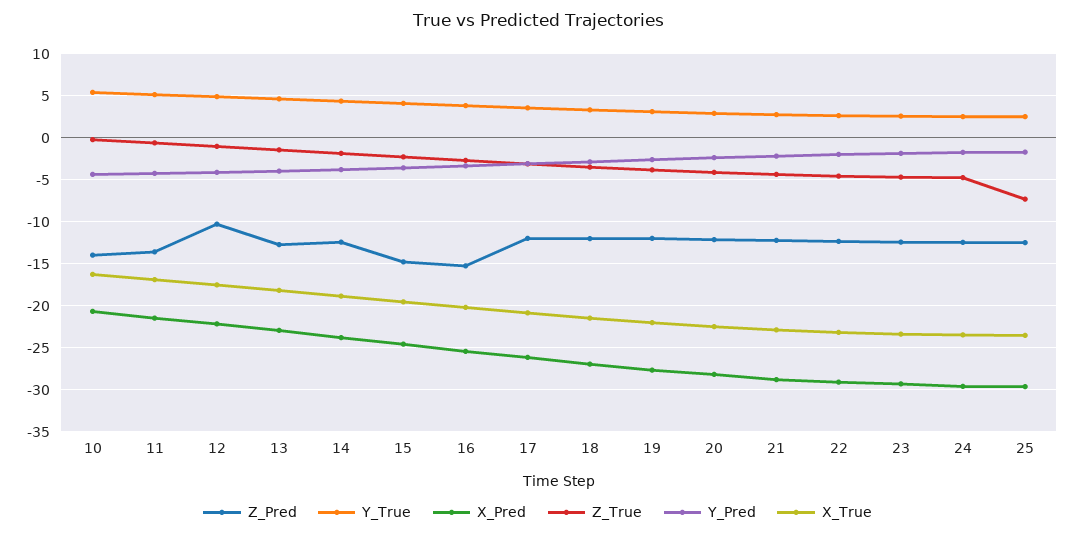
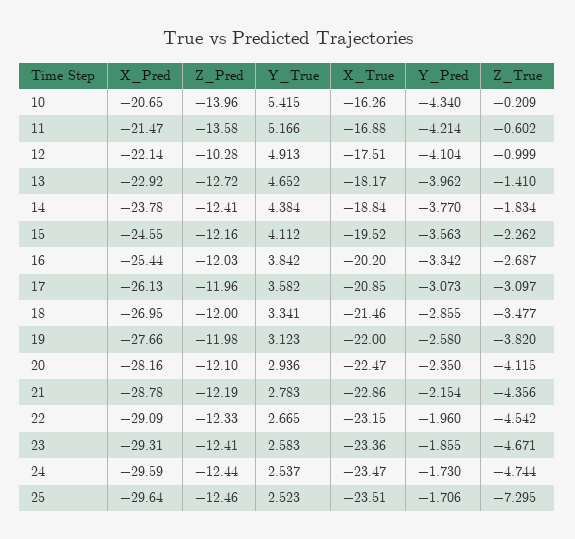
  {
    "Z_Pred": {
      "10": -13.96,
      "11": -13.58,
      "12": -10.28,
      "13": -12.72,
      "14": -12.41,
-     "15": -15,
+     "15": -12.16,
-     "16": -15,
+     "16": -12.03,
      "17": -11.96,
      "18": -12,
      "19": -11.98,
      "20": -12.1,
      "21": -12.19,
      "22": -12.33,
      "23": -12.41,
      "24": -12.44,
      "25": -12.46
    },
    "Y_True": {
      "10": 5.415,
      "11": 5.166,
      "12": 4.913,
      "13": 4.652,
      "14": 4.384,
      "15": 4.112,
      "16": 3.842,
      "17": 3.582,
      "18": 3.341,
      "19": 3.123,
      "20": 2.936,
      "21": 2.783,
      "22": 2.665,
      "23": 2.583,
      "24": 2.537,
      "25": 2.523
    },
    "X_Pred": {
      "10": -20.65,
      "11": -21.47,
      "12": -22.14,
      "13": -22.92,
      "14": -23.78,
      "15": -24.55,
      "16": -25.44,
      "17": -26.13,
      "18": -26.95,
      "19": -27.66,
      "20": -28.16,
      "21": -28.78,
      "22": -29.09,
      "23": -29.31,
      "24": -29.59,
      "25": -29.64
    },
    "Z_True": {
      "10": -0.209,
      "11": -0.602,
      "12": -0.999,
      "13": -1.41,
      "14": -1.834,
      "15": -2.262,
      "16": -2.687,
      "17": -3.097,
      "18": -3.477,
      "19": -3.82,
      "20": -4.115,
      "21": -4.356,
      "22": -4.542,
      "23": -4.671,
      "24": -4.744,
      "25": -7.295
    },
    "Y_Pred": {
      "10": -4.34,
      "11": -4.214,
      "12": -4.104,
      "13": -3.962,
      "14": -3.77,
      "15": -3.563,
      "16": -3.342,
      "17": -3.073,
      "18": -2.855,
      "19": -2.58,
      "20": -2.35,
      "21": -2.154,
      "22": -1.96,
      "23": -1.855,
      "24": -1.73,
      "25": -1.706
    },
    "X_True": {
      "10": -16.26,
      "11": -16.88,
      "12": -17.51,
      "13": -18.17,
      "14": -18.84,
      "15": -19.52,
      "16": -20.2,
      "17": -20.85,
      "18": -21.46,
      "19": -22,
      "20": -22.47,
      "21": -22.86,
      "22": -23.15,
      "23": -23.36,
      "24": -23.47,
      "25": -23.51
    }
  }

